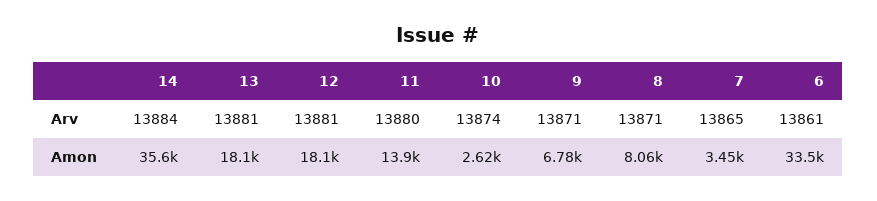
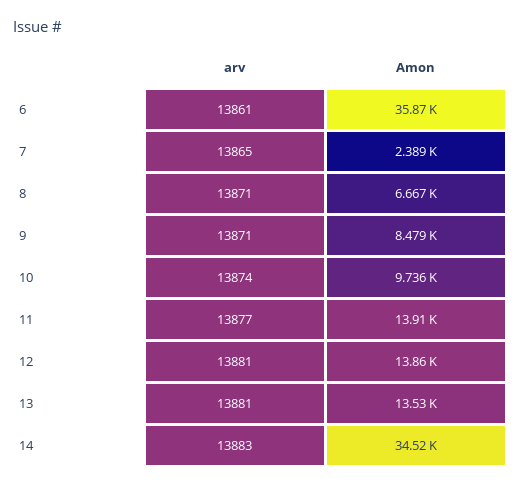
  {
    "14": {
-     "Arv": 13884,
+     "Arv": 13883,
-     "Amon": 35600
+     "Amon": 34520
    },
    "13": {
      "Arv": 13881,
-     "Amon": 18100
+     "Amon": 13530
    },
    "12": {
      "Arv": 13881,
-     "Amon": 18100
+     "Amon": 13860
    },
    "11": {
-     "Arv": 13880,
+     "Arv": 13877,
      "Amon": 13910
    },
    "10": {
      "Arv": 13874,
-     "Amon": 2620
+     "Amon": 9736
    },
    "9": {
      "Arv": 13871,
-     "Amon": 6780
+     "Amon": 8479
    },
    "8": {
      "Arv": 13871,
-     "Amon": 8060
+     "Amon": 6667
    },
    "7": {
      "Arv": 13865,
-     "Amon": 3450
+     "Amon": 2389
    },
    "6": {
      "Arv": 13861,
-     "Amon": 33500
+     "Amon": 35870
    }
  }

